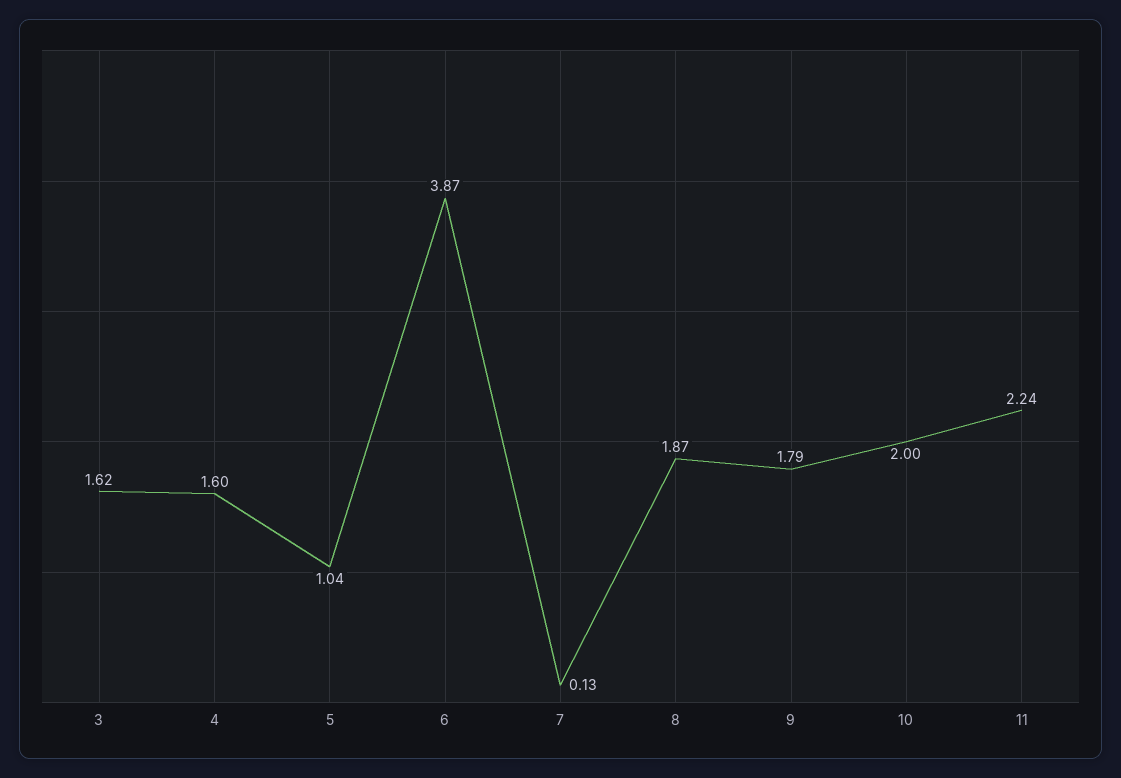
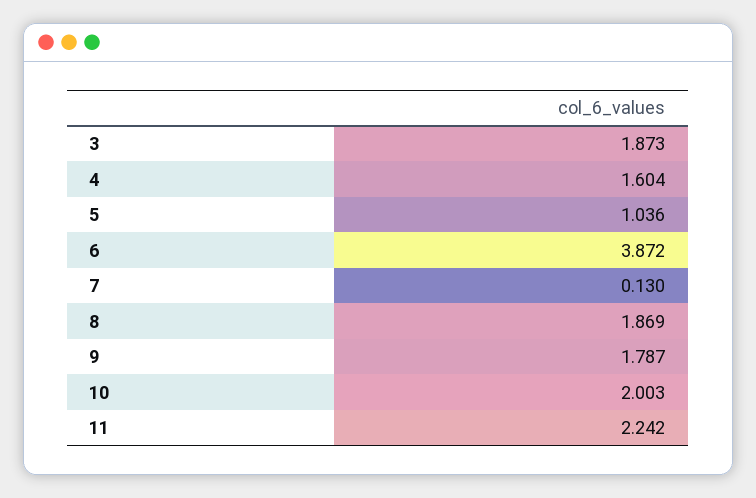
  {
-   "3": 1.62,
+   "3": 1.873,
    "4": 1.604,
    "5": 1.036,
    "6": 3.872,
    "7": 0.13,
    "8": 1.869,
    "9": 1.787,
    "10": 2.003,
    "11": 2.242
  }

